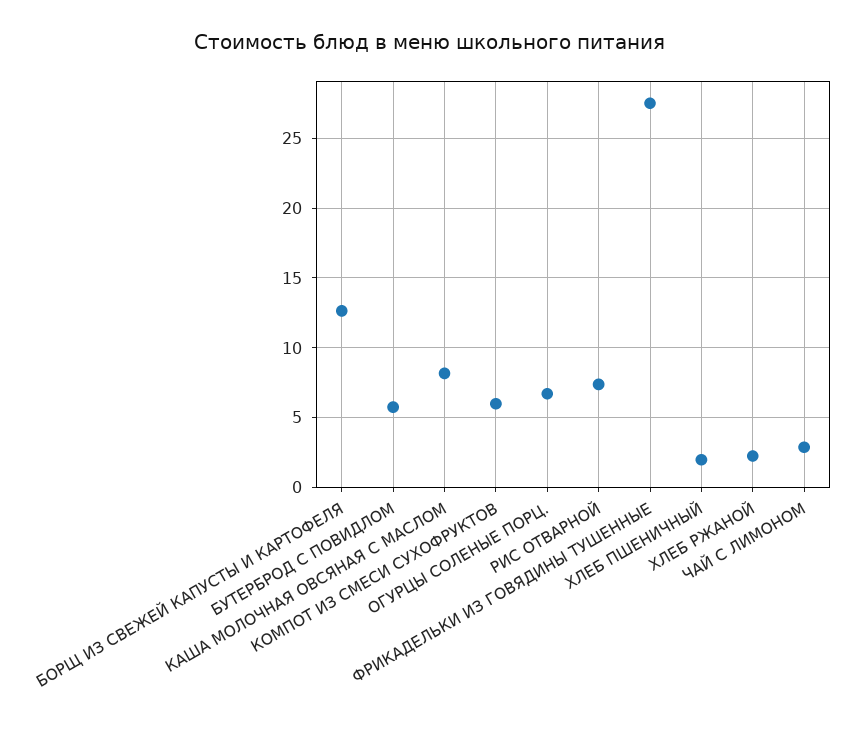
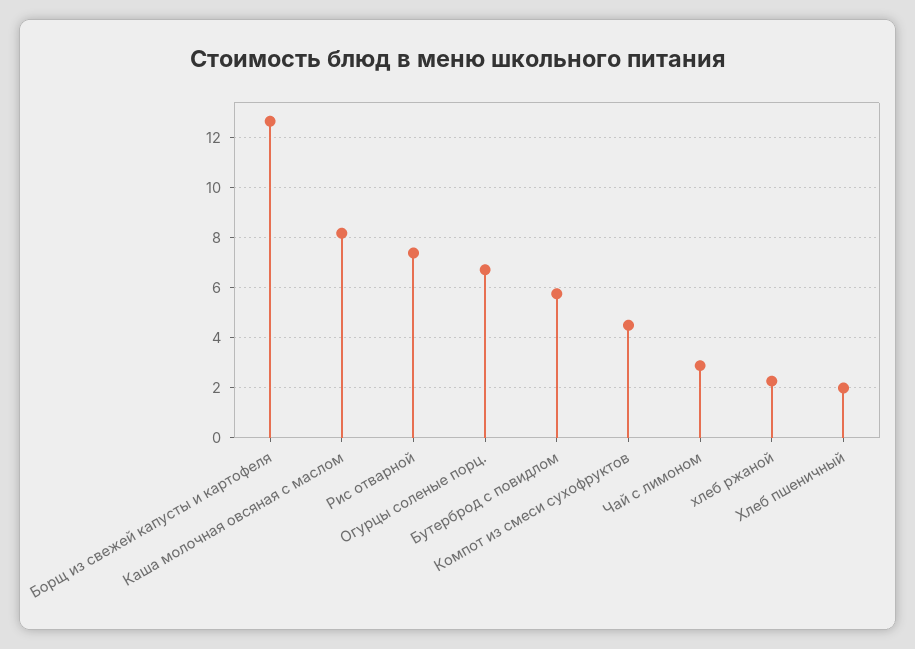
  {
    "БОРЩ ИЗ СВЕЖЕЙ КАПУСТЫ И КАРТОФЕЛЯ": 12.75,
    "БУТЕРБРОД С ПОВИДЛОМ": 5.75,
    "КАША МОЛОЧНАЯ ОВСЯНАЯ С МАСЛОМ": 8.25,
-   "КОМПОТ ИЗ СМЕСИ СУХОФРУКТОВ": 6,
+   "КОМПОТ ИЗ СМЕСИ СУХОФРУКТОВ": 4.5,
    "ОГУРЦЫ СОЛЕНЫЕ ПОРЦ.": 6.75,
    "РИС ОТВАРНОЙ": 7.5,
-   "ФРИКАДЕЛЬКИ ИЗ ГОВЯДИНЫ ТУШЕННЫЕ": 27.5,
    "ХЛЕБ ПШЕНИЧНЫЙ": 2,
    "ХЛЕБ РЖАНОЙ": 2.25,
    "ЧАЙ С ЛИМОНОМ": 3
  }

